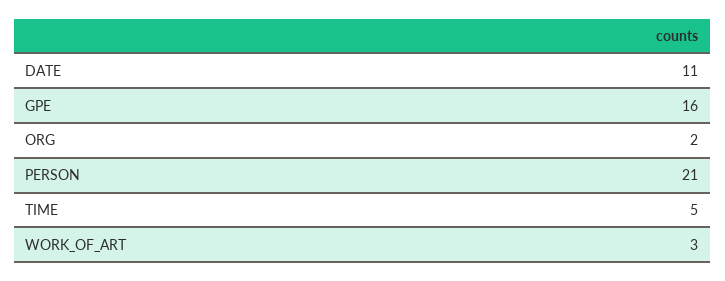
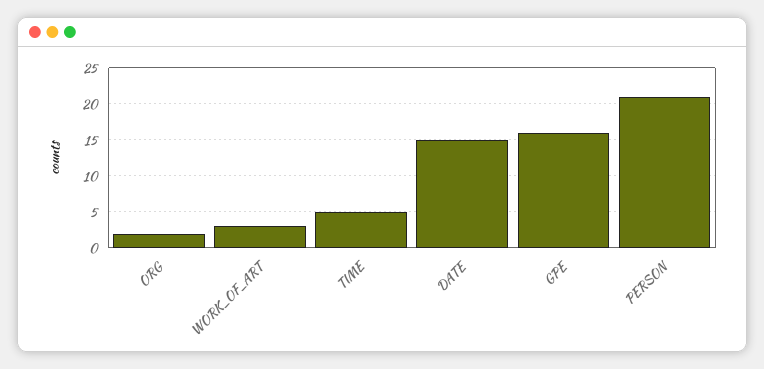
  {
-   "DATE": 11,
+   "DATE": 15,
    "GPE": 16,
    "ORG": 2,
    "PERSON": 21,
    "TIME": 5,
    "WORK_OF_ART": 3
  }

